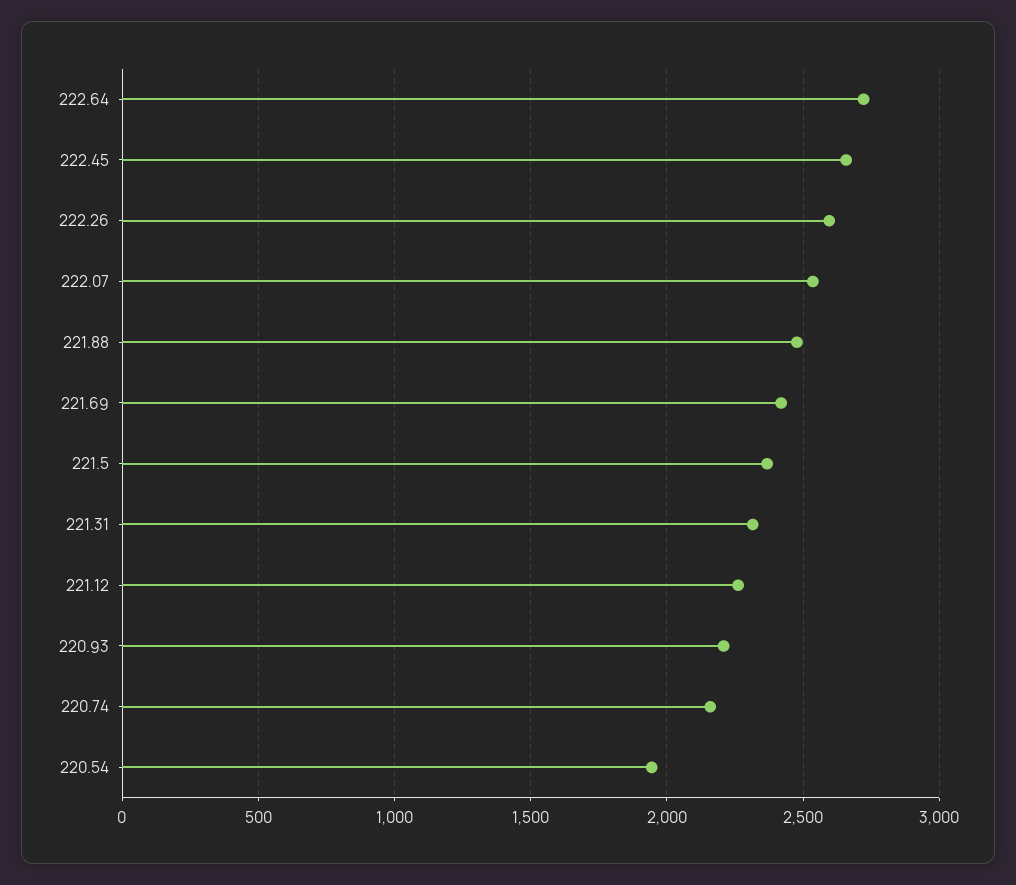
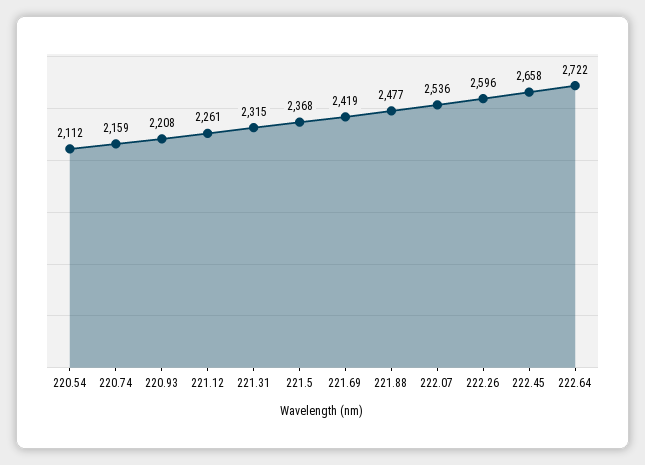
  {
    "222.64": 2722,
    "222.45": 2658,
    "222.26": 2596,
    "222.07": 2536,
    "221.88": 2477,
    "221.69": 2419,
    "221.5": 2368,
    "221.31": 2315,
    "221.12": 2261,
    "220.93": 2208,
    "220.74": 2159,
-   "220.54": 1950
+   "220.54": 2112
  }

